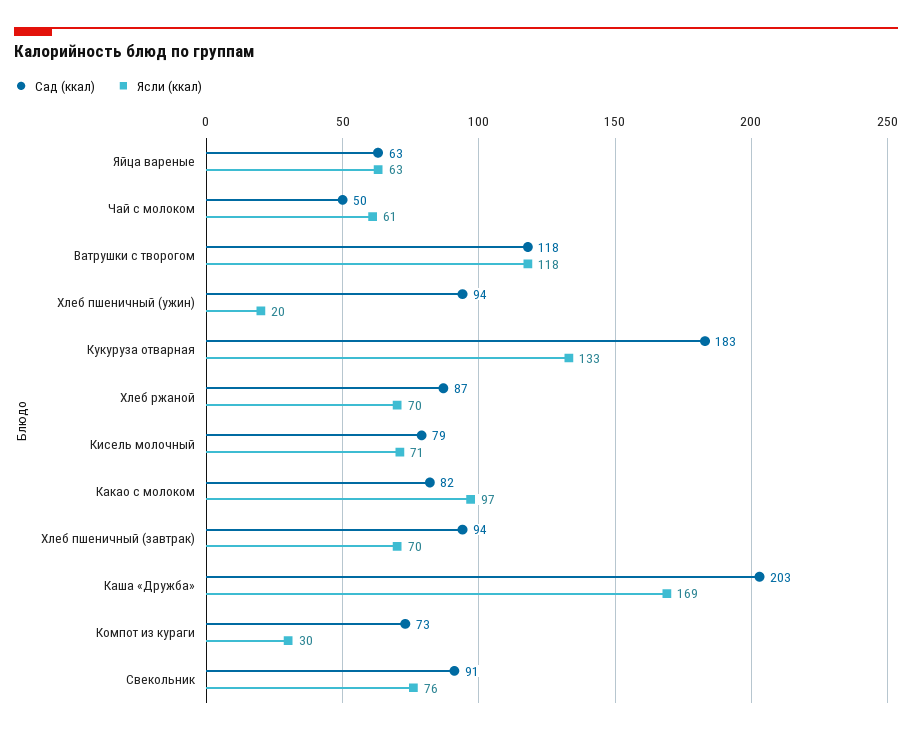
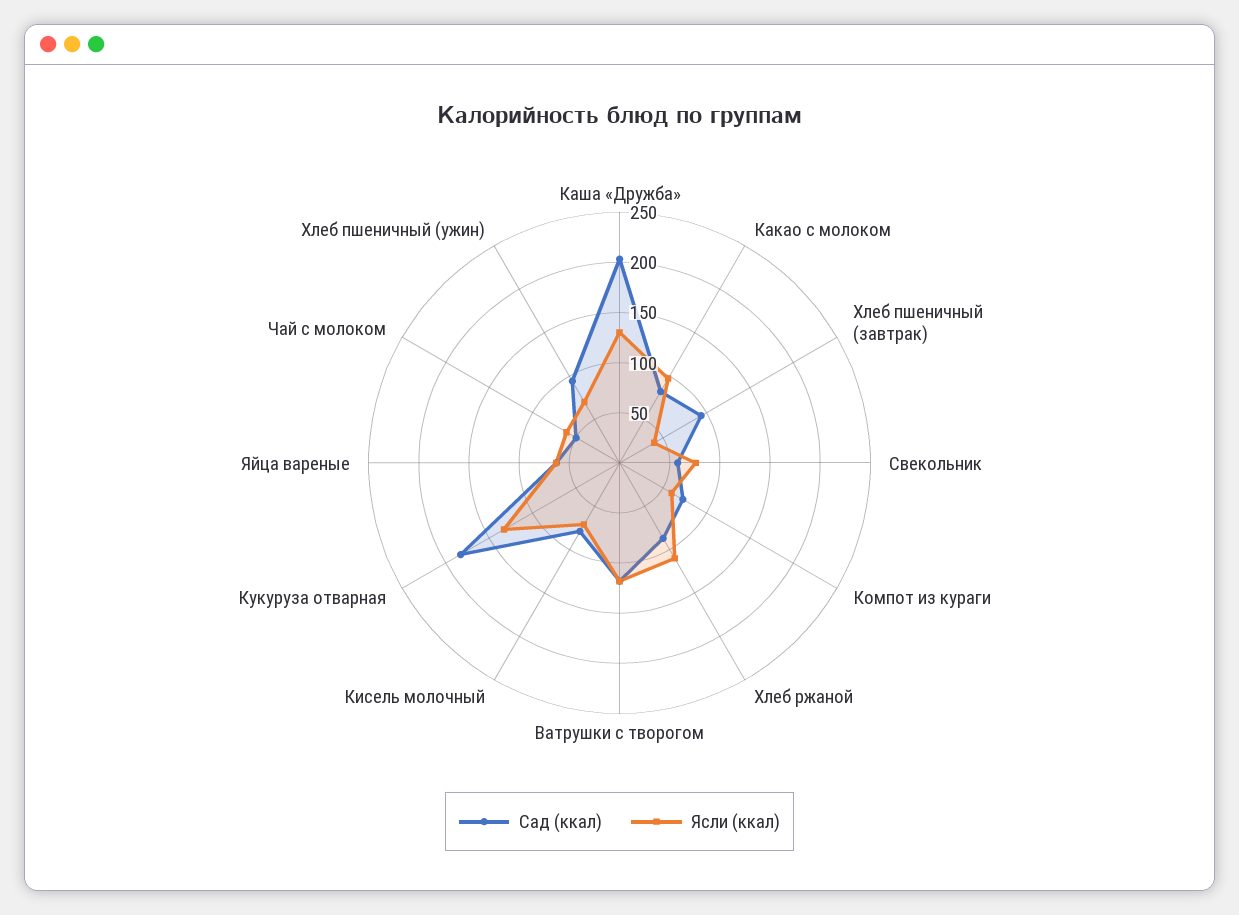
  {
    "Сад (ккал)": {
      "Яйца вареные": 63,
      "Чай с молоком": 50,
      "Ватрушки с творогом": 118,
      "Хлеб пшеничный (ужин)": 94,
      "Кукуруза отварная": 183,
      "Хлеб ржаной": 87,
      "Кисель молочный": 79,
      "Какао с молоком": 82,
      "Хлеб пшеничный (завтрак)": 94,
      "Каша «Дружба»": 203,
      "Компот из кураги": 73,
-     "Свекольник": 91
+     "Свекольник": 60
    },
    "Ясли (ккал)": {
      "Яйца вареные": 63,
      "Чай с молоком": 61,
      "Ватрушки с творогом": 118,
-     "Хлеб пшеничный (ужин)": 20,
+     "Хлеб пшеничный (ужин)": 70,
      "Кукуруза отварная": 133,
-     "Хлеб ржаной": 70,
+     "Хлеб ржаной": 110,
      "Кисель молочный": 71,
      "Какао с молоком": 97,
-     "Хлеб пшеничный (завтрак)": 70,
+     "Хлеб пшеничный (завтрак)": 40,
-     "Каша «Дружба»": 169,
+     "Каша «Дружба»": 130,
-     "Компот из кураги": 30,
+     "Компот из кураги": 60,
      "Свекольник": 76
    }
  }

